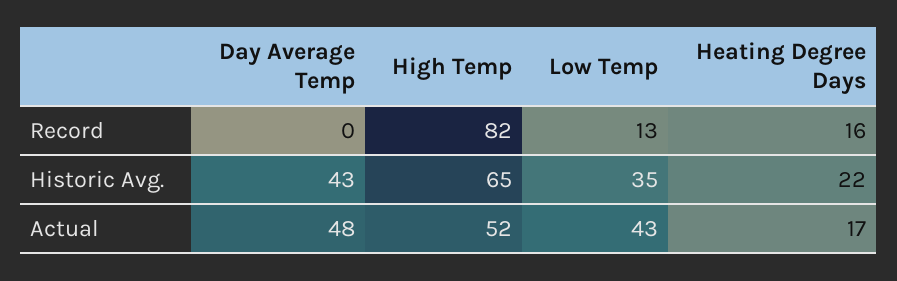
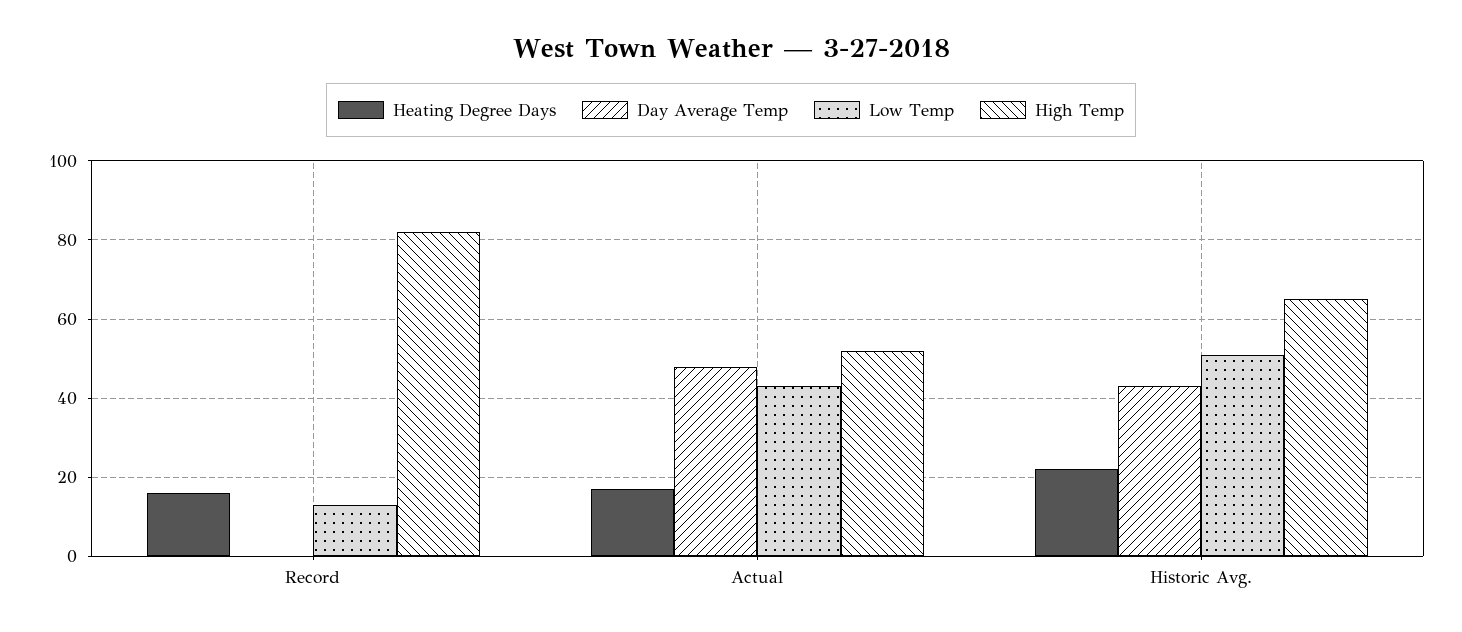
  {
    "Day Average Temp": {
      "Record": 0,
      "Historic Avg.": 43,
      "Actual": 48
    },
    "High Temp": {
      "Record": 82,
      "Historic Avg.": 65,
      "Actual": 52
    },
    "Low Temp": {
      "Record": 13,
-     "Historic Avg.": 35,
+     "Historic Avg.": 50,
      "Actual": 43
    },
    "Heating Degree Days": {
      "Record": 16,
      "Historic Avg.": 22,
      "Actual": 17
    }
  }

